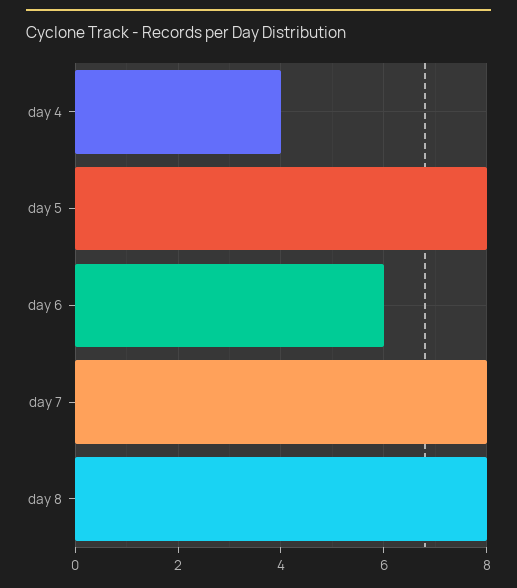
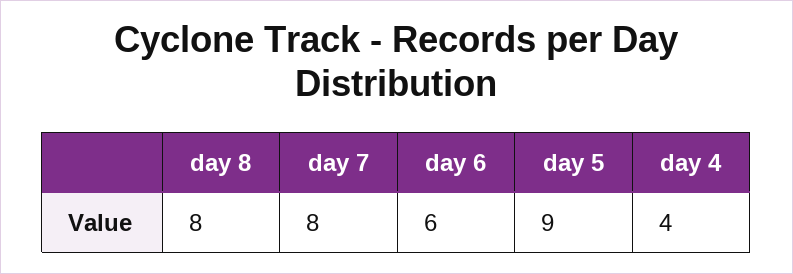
  {
    "day 4": 4,
-   "day 5": 8,
+   "day 5": 9,
    "day 6": 6,
    "day 7": 8,
    "day 8": 8
  }

